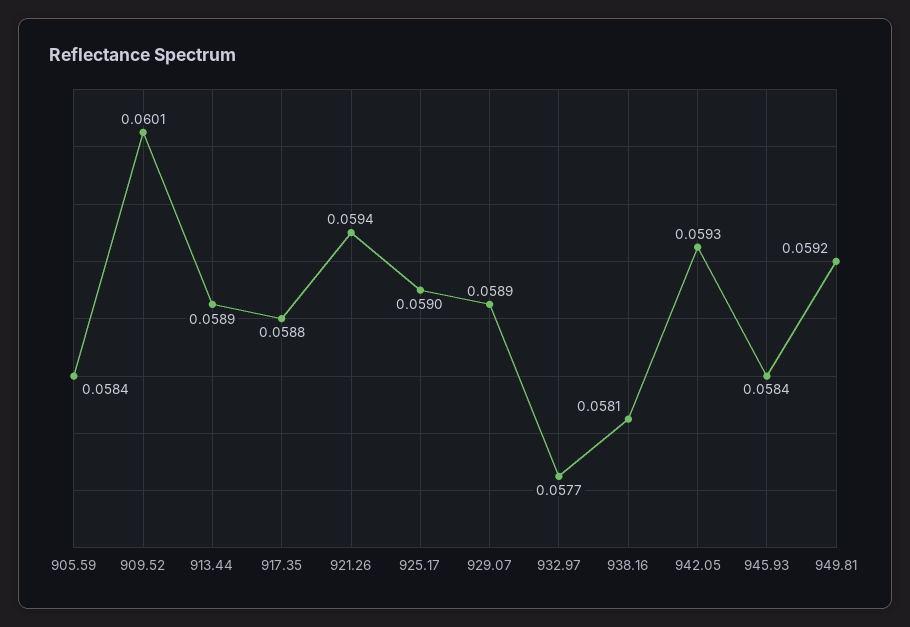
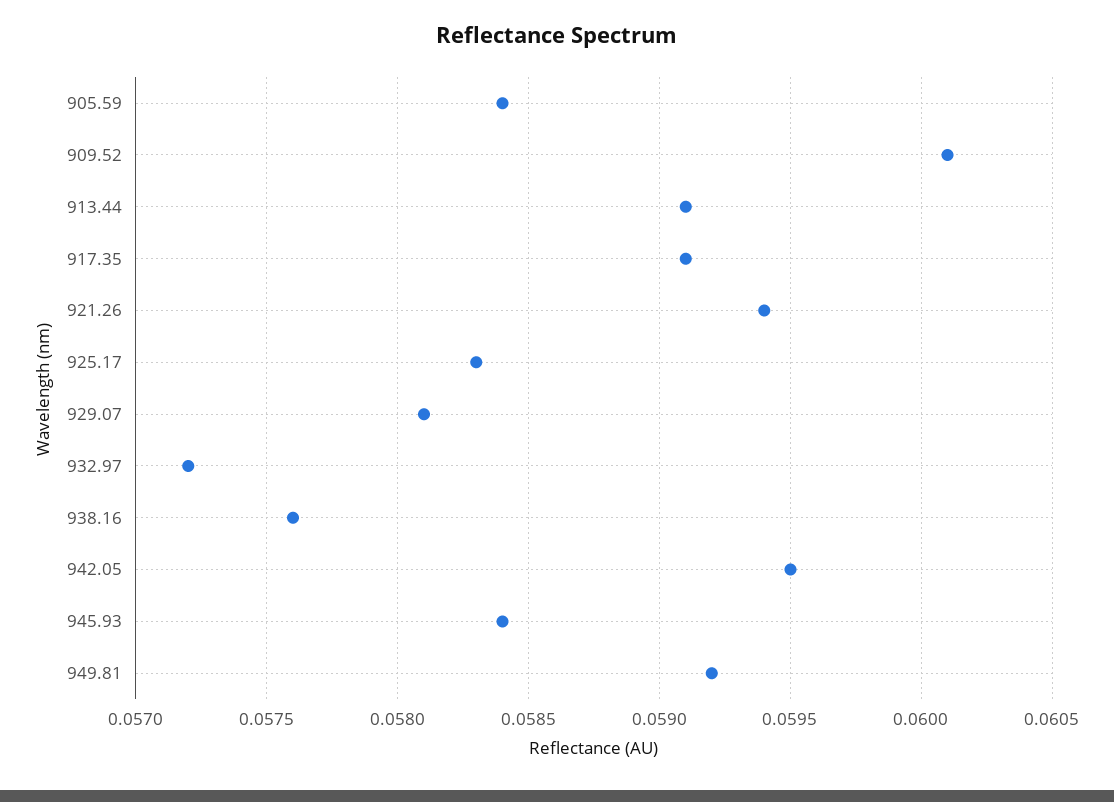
  {
    "905.59": 0.0584,
    "909.52": 0.0601,
-   "913.44": 0.0589,
+   "913.44": 0.0591,
-   "917.35": 0.0588,
+   "917.35": 0.0591,
    "921.26": 0.0594,
-   "925.17": 0.059,
+   "925.17": 0.0583,
-   "929.07": 0.0589,
+   "929.07": 0.0581,
-   "932.97": 0.0577,
+   "932.97": 0.0572,
-   "938.16": 0.0581,
+   "938.16": 0.0576,
-   "942.05": 0.0593,
+   "942.05": 0.0595,
    "945.93": 0.0584,
    "949.81": 0.0592
  }

